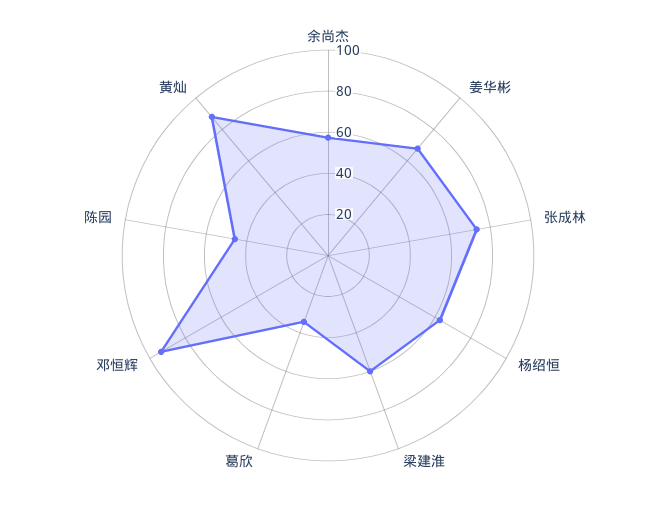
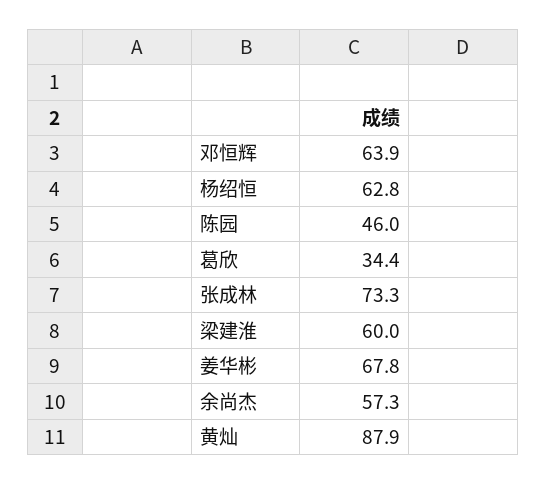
  {
    "余尚杰": 57.3,
    "姜华彬": 67.8,
    "张成林": 73.3,
    "杨绍恒": 62.8,
    "梁建淮": 60,
    "葛欣": 34.4,
-   "邓恒辉": 95,
+   "邓恒辉": 63.9,
    "陈园": 46,
    "黄灿": 87.9
  }

